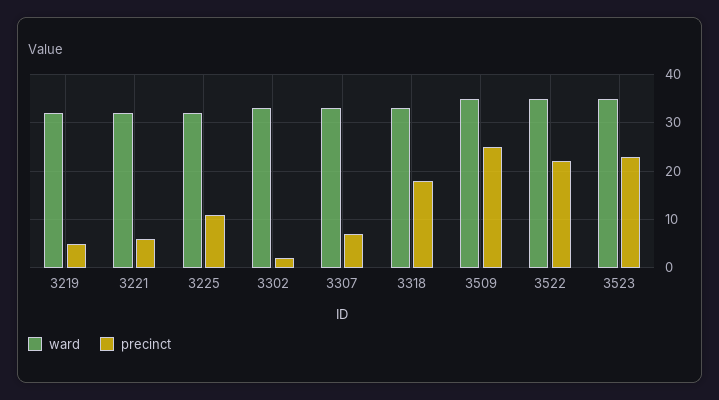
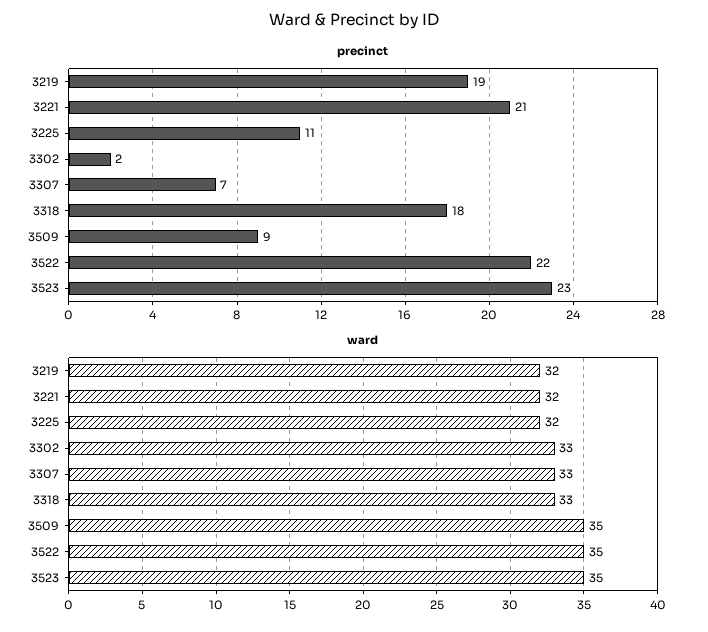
  {
    "ward": {
      "3219": 32,
      "3221": 32,
      "3225": 32,
      "3302": 33,
      "3307": 33,
      "3318": 33,
      "3509": 35,
      "3522": 35,
      "3523": 35
    },
    "precinct": {
-     "3219": 5,
+     "3219": 19,
-     "3221": 5,
+     "3221": 21,
      "3225": 11,
      "3302": 2,
      "3307": 7,
      "3318": 18,
-     "3509": 25,
+     "3509": 9,
      "3522": 22,
      "3523": 23
    }
  }

